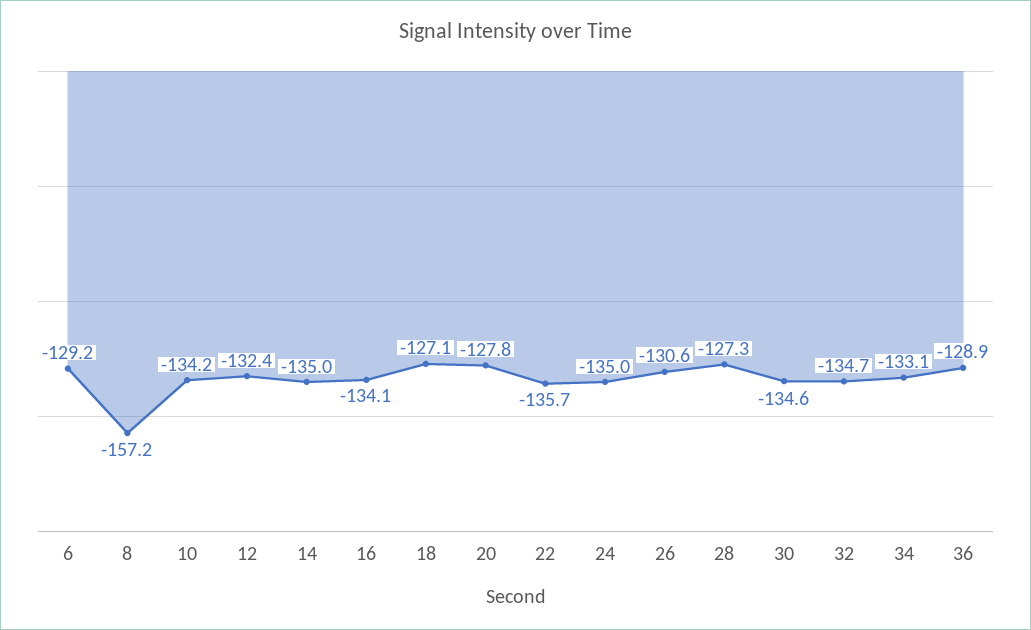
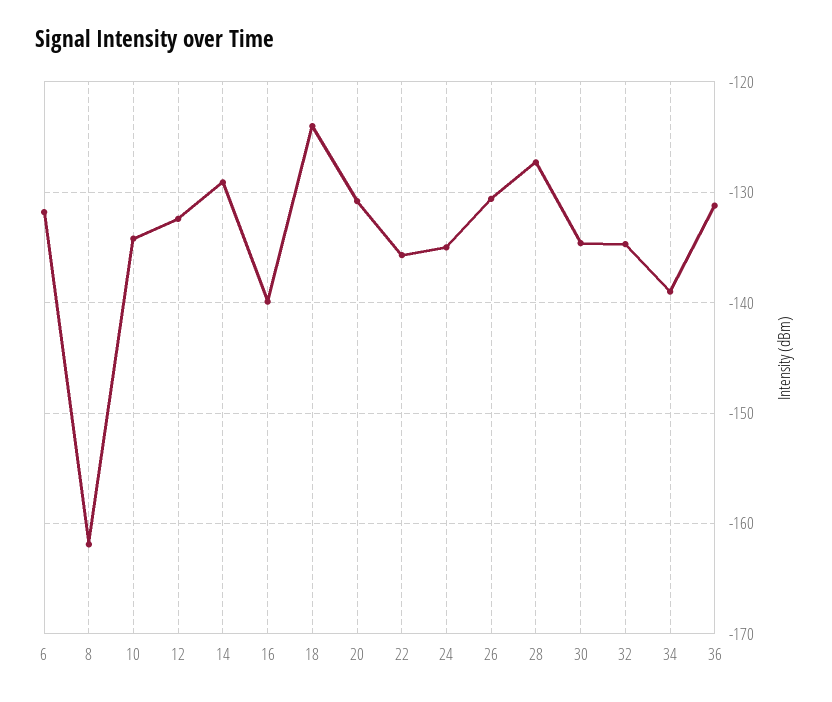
  {
-   "6": -129.2,
+   "6": -132,
-   "8": -157.2,
+   "8": -162,
    "10": -134.2,
    "12": -132.4,
-   "14": -135,
+   "14": -129,
-   "16": -134.1,
+   "16": -140,
-   "18": -127.1,
+   "18": -124,
-   "20": -127.8,
+   "20": -131,
    "22": -135.7,
    "24": -135,
    "26": -130.6,
    "28": -127.3,
    "30": -134.6,
    "32": -134.7,
-   "34": -133.1,
+   "34": -139,
-   "36": -128.9
+   "36": -131
  }

